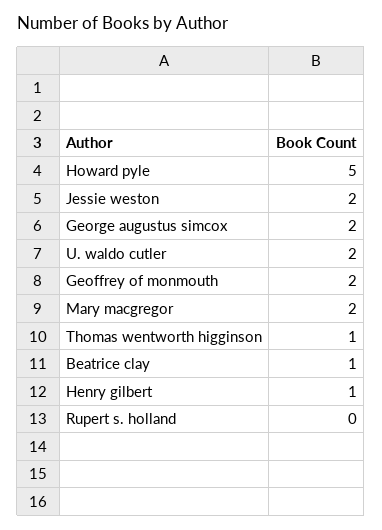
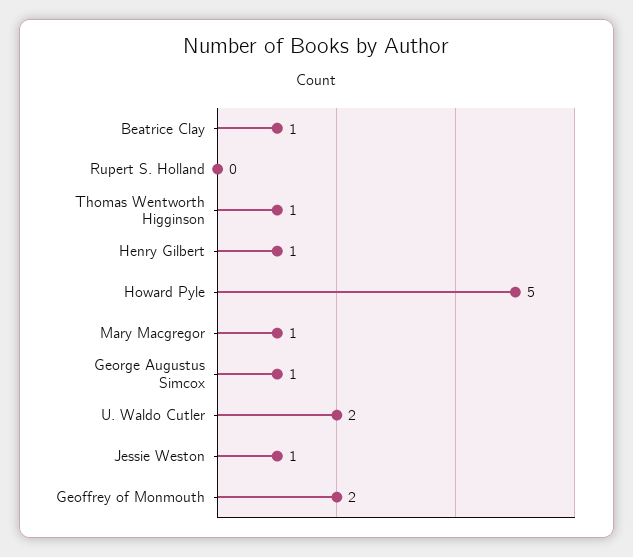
  {
    "Howard pyle": 5,
-   "Jessie weston": 2,
+   "Jessie weston": 1,
-   "George augustus simcox": 2,
+   "George augustus simcox": 1,
    "U. waldo cutler": 2,
    "Geoffrey of monmouth": 2,
-   "Mary macgregor": 2,
+   "Mary macgregor": 1,
    "Thomas wentworth higginson": 1,
    "Beatrice clay": 1,
    "Henry gilbert": 1,
    "Rupert s. holland": 0
  }

